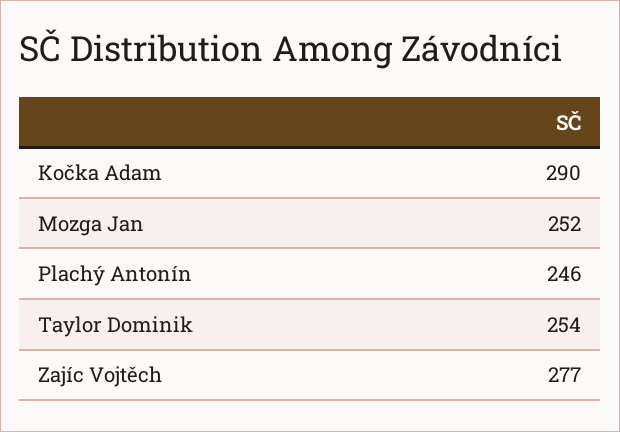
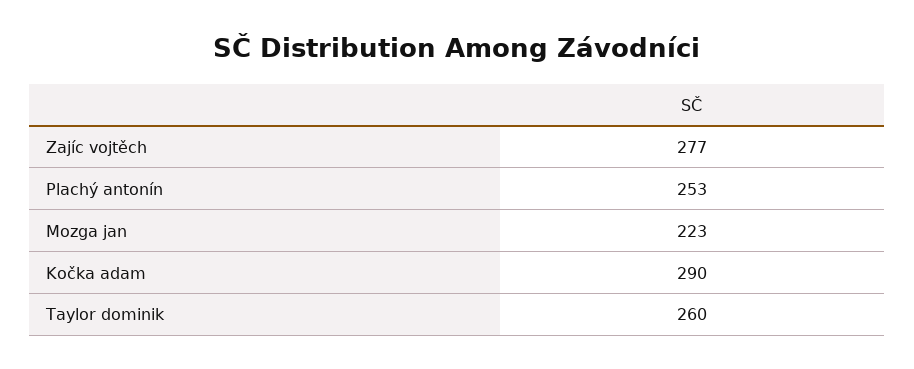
  {
    "Kočka Adam": 290,
-   "Mozga Jan": 252,
+   "Mozga Jan": 223,
-   "Plachý Antonín": 246,
+   "Plachý Antonín": 253,
-   "Taylor Dominik": 254,
+   "Taylor Dominik": 260,
    "Zajíc Vojtěch": 277
  }

